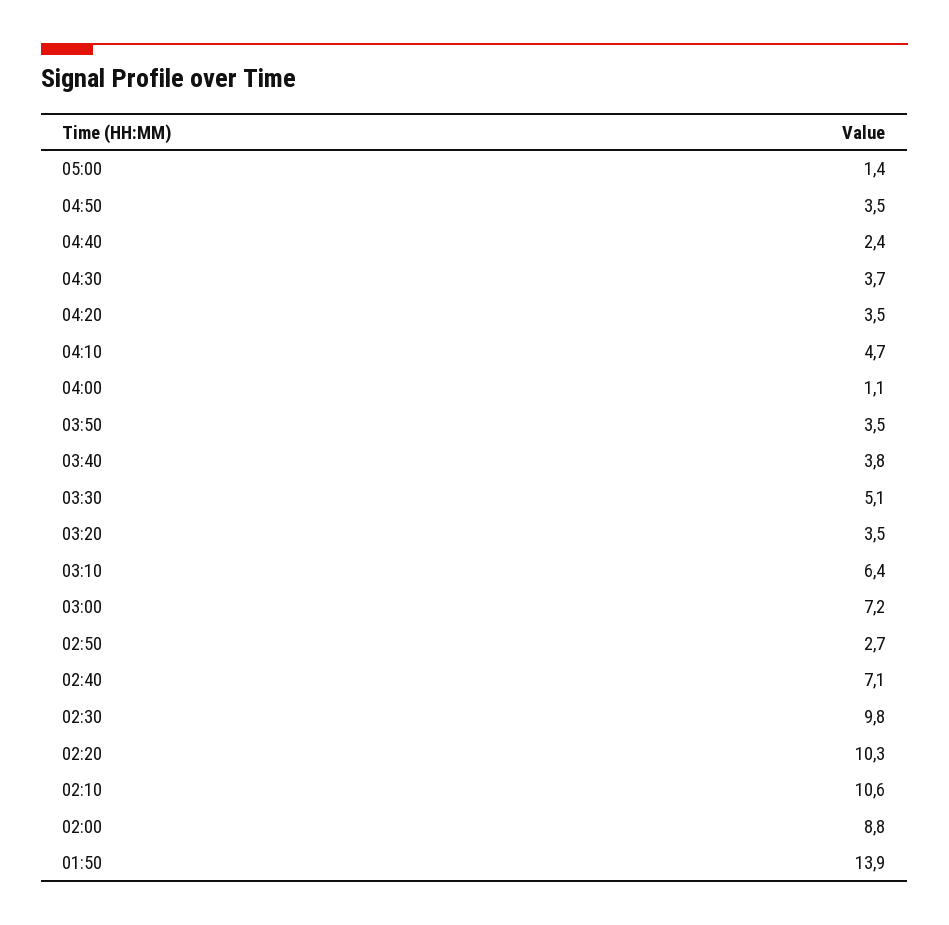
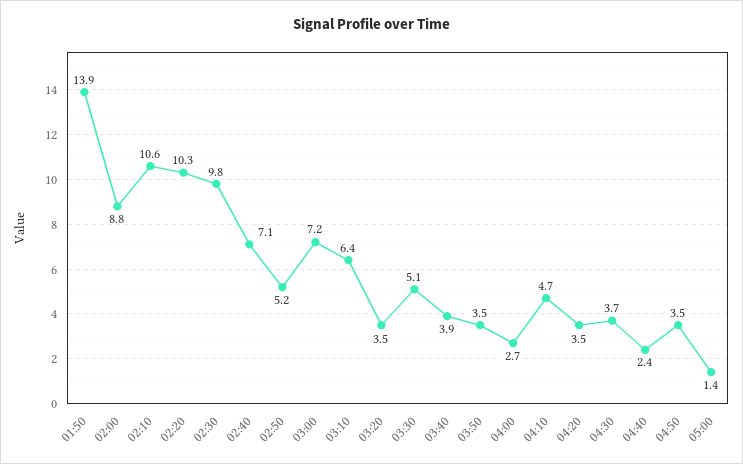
  {
    "05:00": 1.4,
    "04:50": 3.5,
    "04:40": 2.4,
    "04:30": 3.7,
    "04:20": 3.5,
    "04:10": 4.7,
-   "04:00": 1.1,
+   "04:00": 2.7,
    "03:50": 3.5,
-   "03:40": 3.8,
+   "03:40": 3.9,
    "03:30": 5.1,
    "03:20": 3.5,
    "03:10": 6.4,
    "03:00": 7.2,
-   "02:50": 2.7,
+   "02:50": 5.2,
    "02:40": 7.1,
    "02:30": 9.8,
    "02:20": 10.3,
    "02:10": 10.6,
    "02:00": 8.8,
    "01:50": 13.9
  }

